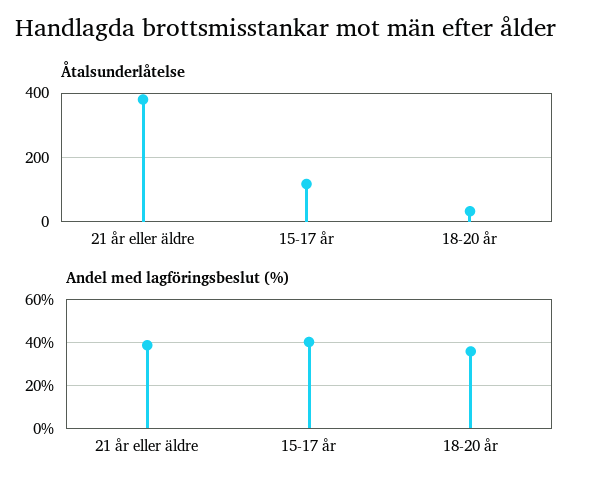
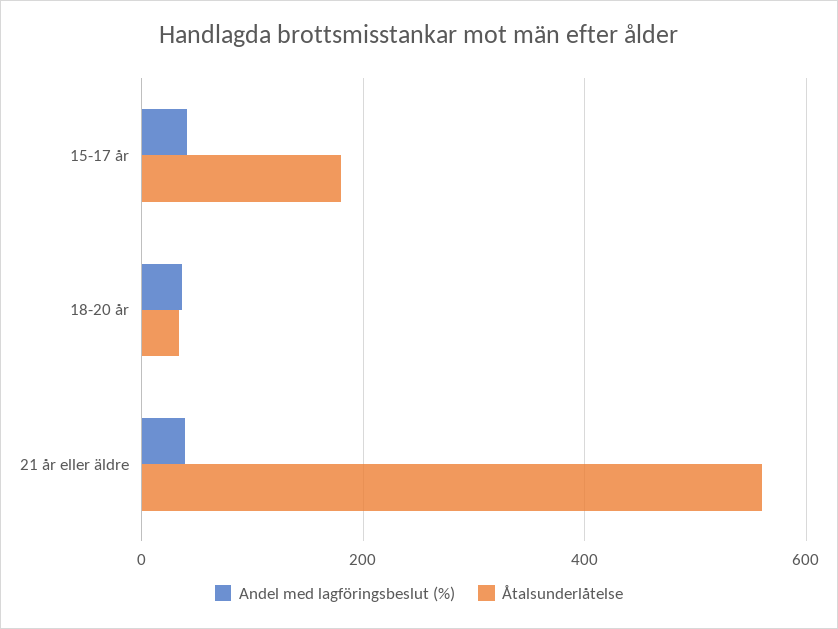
  {
    "Åtalsunderlåtelse": {
-     "21 år eller äldre": 380,
+     "21 år eller äldre": 560,
-     "15-17 år": 120,
+     "15-17 år": 180,
      "18-20 år": 40
    },
    "Andel med lagföringsbeslut (%)": {
      "21 år eller äldre": 40,
      "15-17 år": 40,
      "18-20 år": 35
    }
  }

